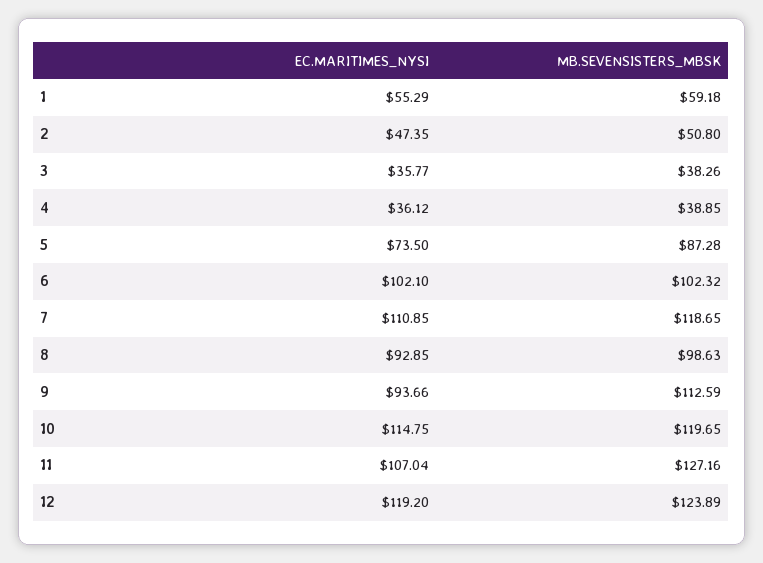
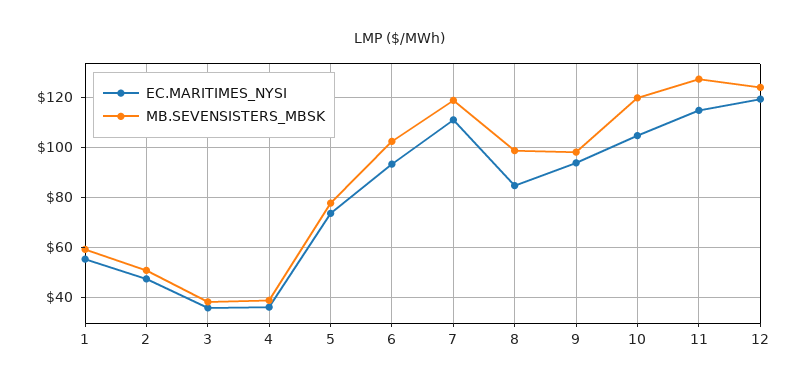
  {
    "EC.MARITIMES_NYSI": {
      "1": 55.29,
      "2": 47.35,
      "3": 35.77,
      "4": 36.12,
      "5": 73.5,
-     "6": 102.1,
+     "6": 92.5,
      "7": 110.85,
-     "8": 92.85,
+     "8": 85,
      "9": 93.66,
-     "10": 114.75,
+     "10": 105,
-     "11": 107.04,
+     "11": 115,
      "12": 119.2
    },
    "MB.SEVENSISTERS_MBSK": {
      "1": 59.18,
      "2": 50.8,
      "3": 38.26,
      "4": 38.85,
-     "5": 87.28,
+     "5": 77.5,
      "6": 102.32,
      "7": 118.65,
      "8": 98.63,
-     "9": 112.59,
+     "9": 97.5,
      "10": 119.65,
      "11": 127.16,
      "12": 123.89
    }
  }

